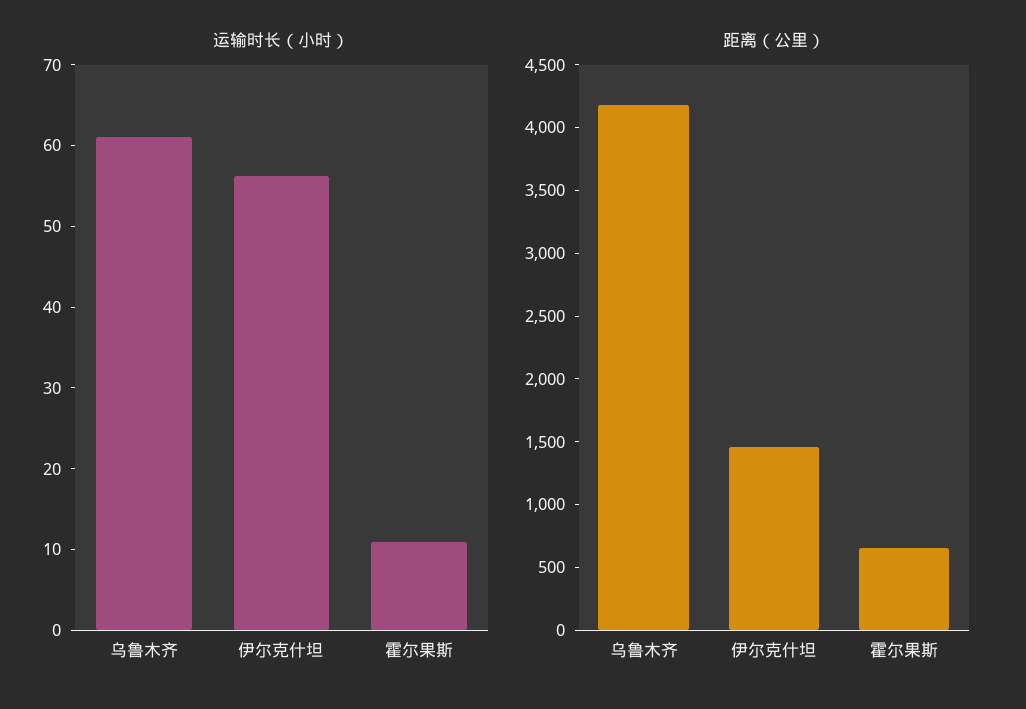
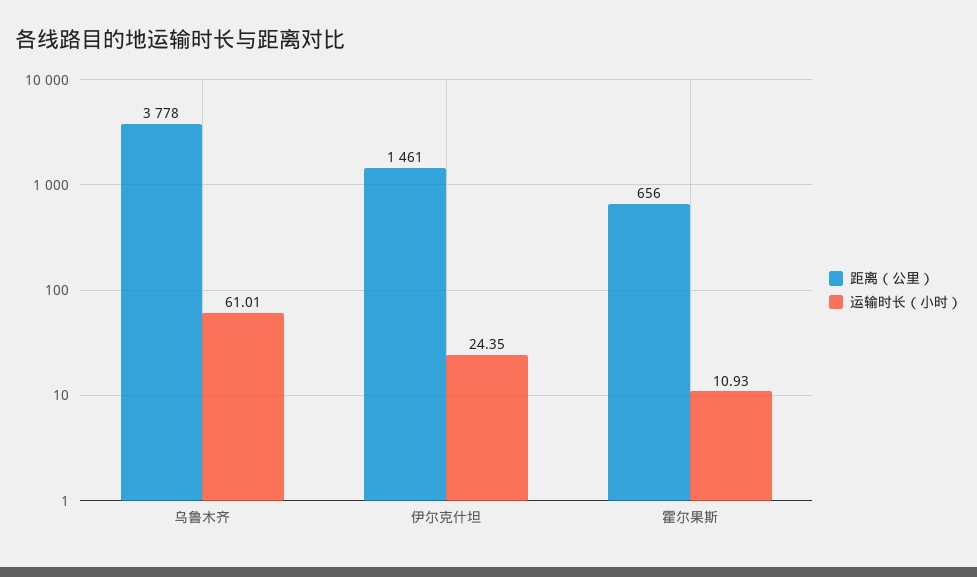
  {
    "运输时长（小时）": {
      "乌鲁木齐": 61.01,
-     "伊尔克什坦": 56,
+     "伊尔克什坦": 24.35,
      "霍尔果斯": 10.93
    },
    "距离（公里）": {
-     "乌鲁木齐": 4200,
+     "乌鲁木齐": 3778,
      "伊尔克什坦": 1461,
      "霍尔果斯": 656
    }
  }

